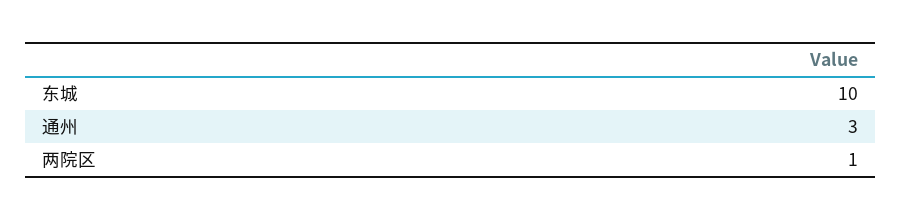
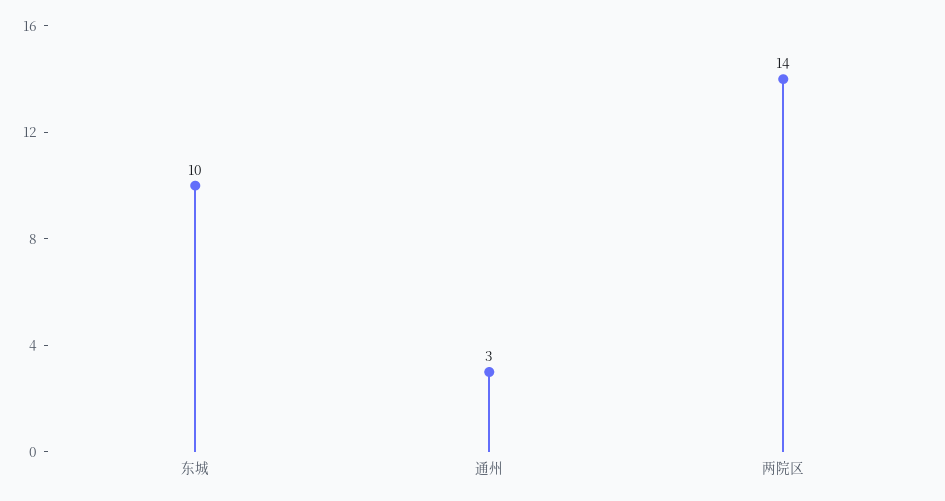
  {
    "东城": 10,
    "通州": 3,
-   "两院区": 1
+   "两院区": 14
  }

